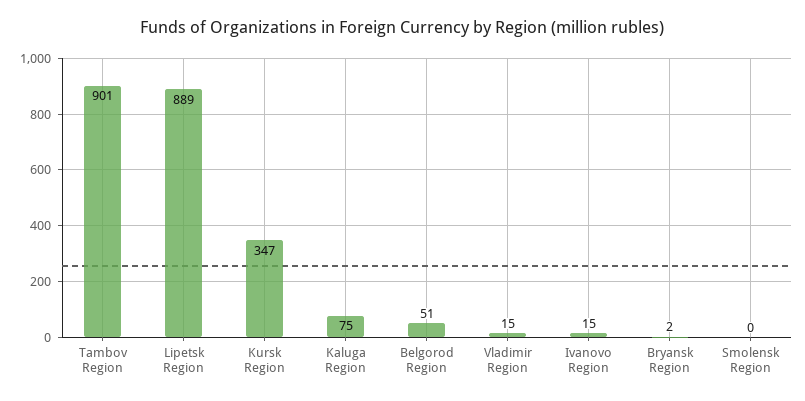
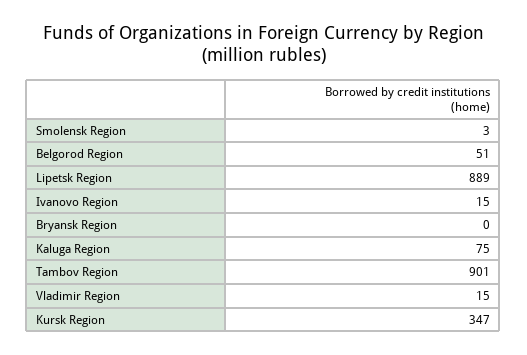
  {
    "Tambov Region": 901,
    "Lipetsk Region": 889,
    "Kursk Region": 347,
    "Kaluga Region": 75,
    "Belgorod Region": 51,
    "Vladimir Region": 15,
    "Ivanovo Region": 15,
-   "Bryansk Region": 2,
+   "Bryansk Region": 0,
-   "Smolensk Region": 0
+   "Smolensk Region": 3
  }

